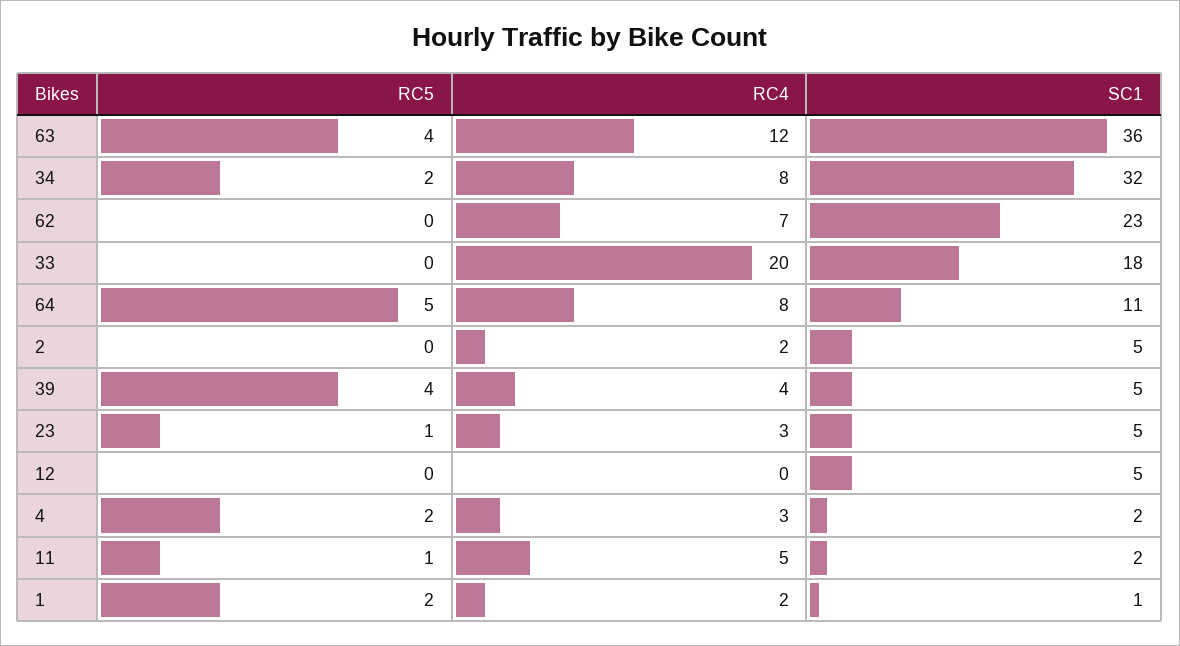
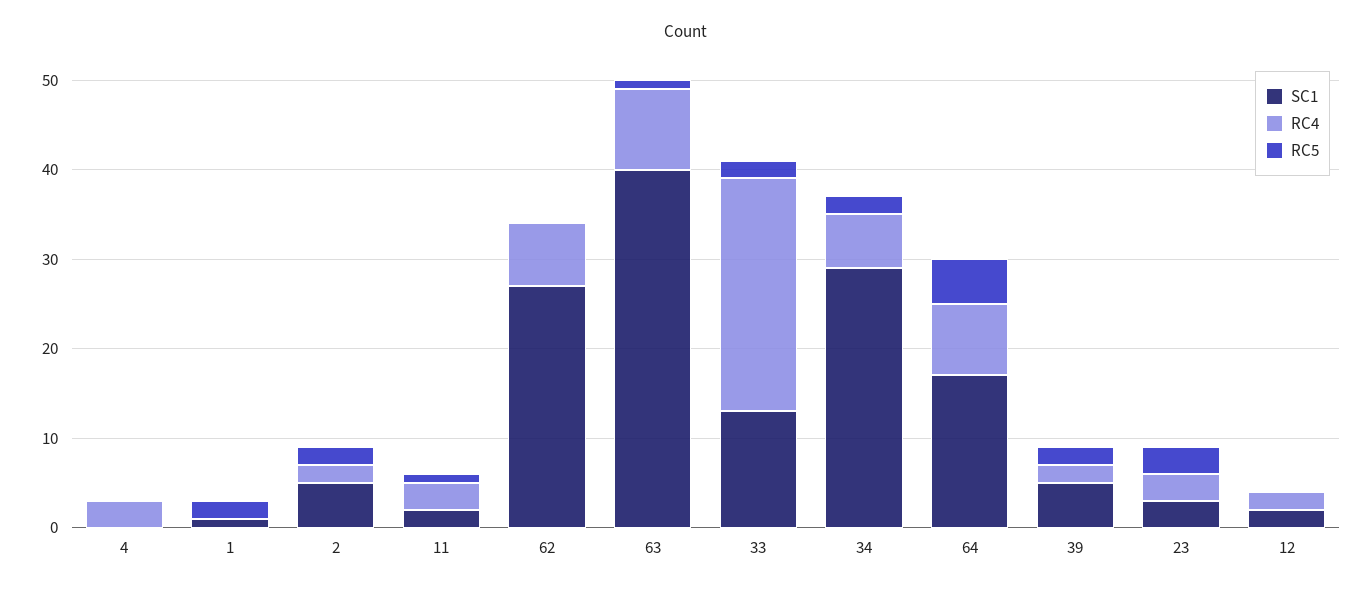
  {
    "RC5": {
-     "63": 4,
+     "63": 1,
      "34": 2,
      "62": 0,
-     "33": 0,
+     "33": 2,
      "64": 5,
-     "2": 0,
+     "2": 2,
-     "39": 4,
+     "39": 2,
-     "23": 1,
+     "23": 3,
      "12": 0,
-     "4": 2,
+     "4": 0,
      "11": 1,
      "1": 2
    },
    "RC4": {
-     "63": 12,
+     "63": 9,
-     "34": 8,
+     "34": 6,
      "62": 7,
-     "33": 20,
+     "33": 26,
      "64": 8,
      "2": 2,
-     "39": 4,
+     "39": 2,
      "23": 3,
-     "12": 0,
+     "12": 2,
      "4": 3,
-     "11": 5,
+     "11": 3,
-     "1": 2
+     "1": 0
    },
    "SC1": {
-     "63": 36,
+     "63": 40,
-     "34": 32,
+     "34": 29,
-     "62": 23,
+     "62": 27,
-     "33": 18,
+     "33": 13,
-     "64": 11,
+     "64": 17,
      "2": 5,
      "39": 5,
-     "23": 5,
+     "23": 3,
-     "12": 5,
+     "12": 2,
-     "4": 2,
+     "4": 0,
      "11": 2,
      "1": 1
    }
  }

